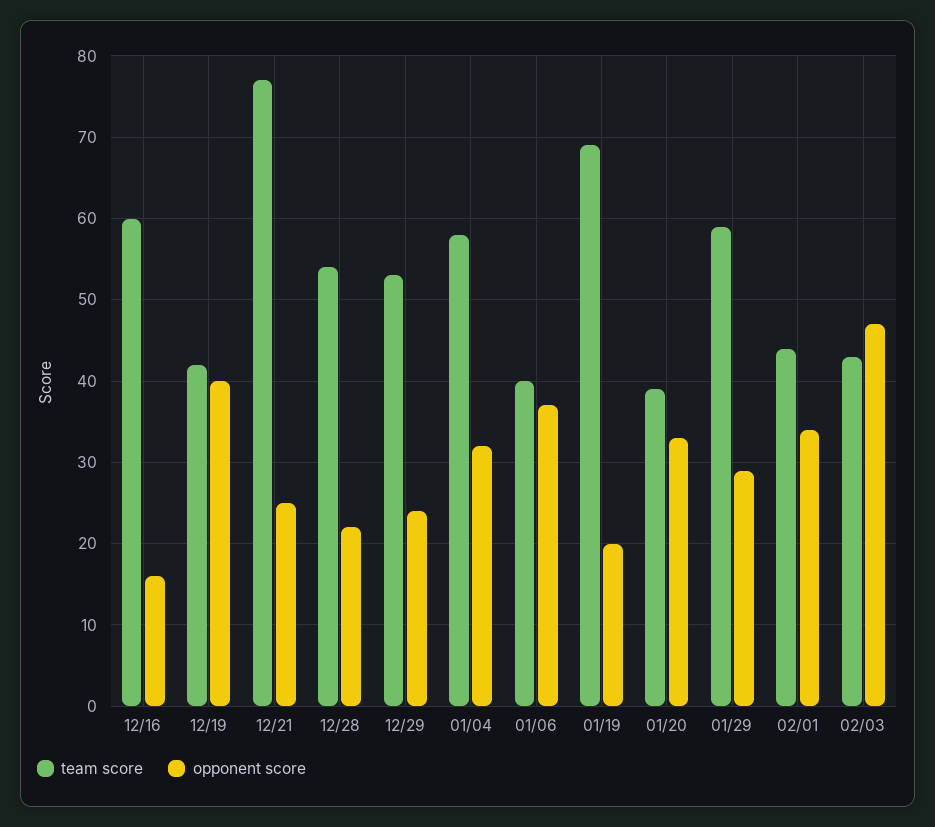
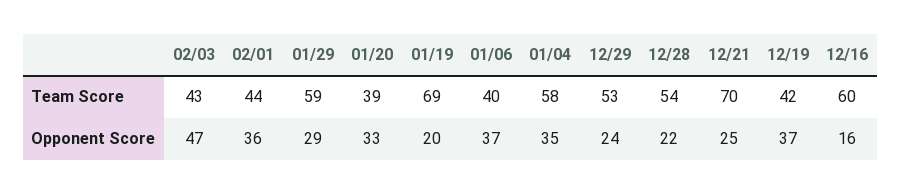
  {
    "team score": {
      "12/16": 60,
      "12/19": 42,
-     "12/21": 77,
+     "12/21": 70,
      "12/28": 54,
      "12/29": 53,
      "01/04": 58,
      "01/06": 40,
      "01/19": 69,
      "01/20": 39,
      "01/29": 59,
      "02/01": 44,
      "02/03": 43
    },
    "opponent score": {
      "12/16": 16,
-     "12/19": 40,
+     "12/19": 37,
      "12/21": 25,
      "12/28": 22,
      "12/29": 24,
-     "01/04": 32,
+     "01/04": 35,
      "01/06": 37,
      "01/19": 20,
      "01/20": 33,
      "01/29": 29,
-     "02/01": 34,
+     "02/01": 36,
      "02/03": 47
    }
  }

